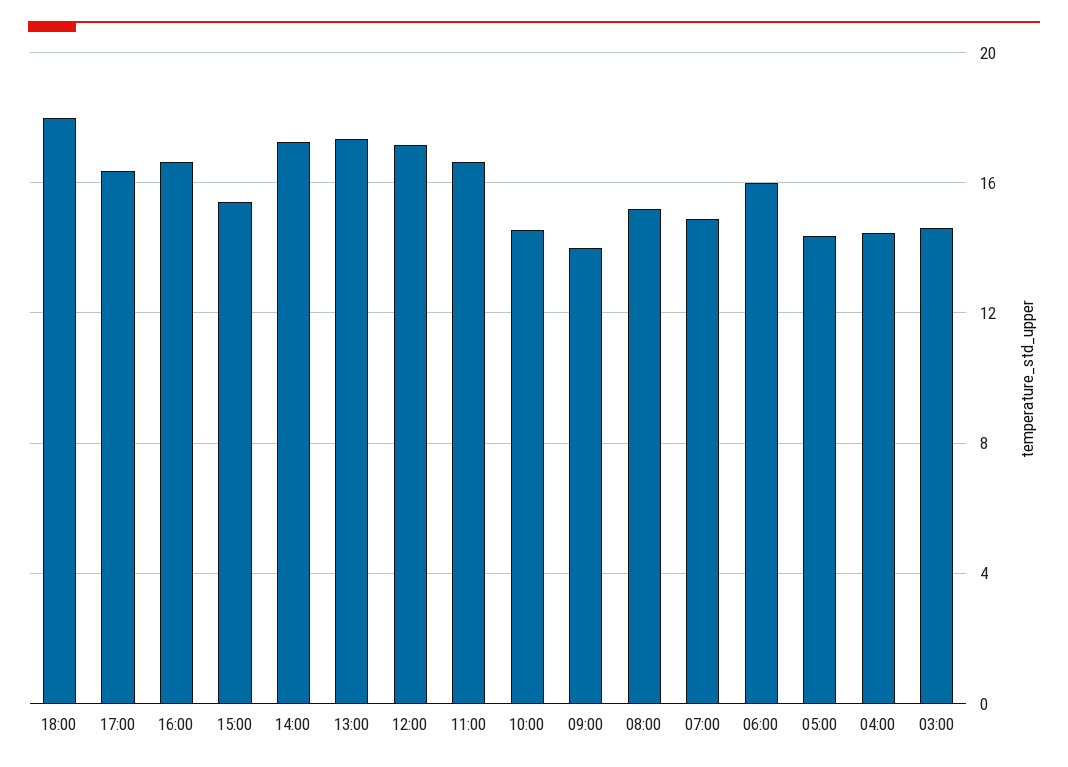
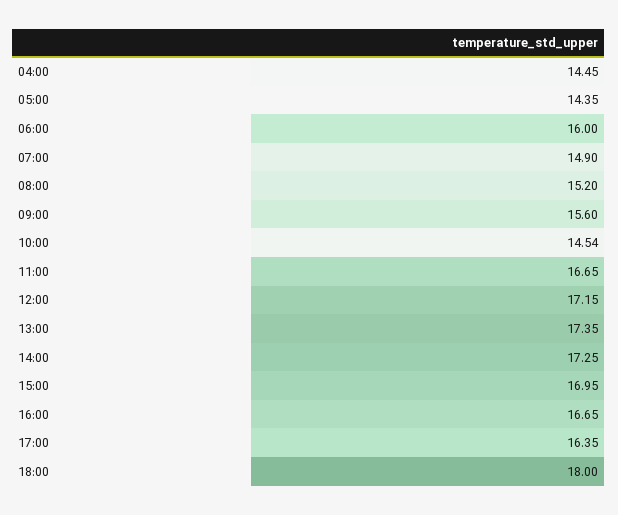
  {
    "18:00": 18,
    "17:00": 16.35,
    "16:00": 16.65,
-   "15:00": 15.5,
+   "15:00": 16.95,
    "14:00": 17.25,
    "13:00": 17.35,
    "12:00": 17.15,
    "11:00": 16.65,
    "10:00": 14.54,
-   "09:00": 14,
+   "09:00": 15.6,
    "08:00": 15.2,
    "07:00": 14.9,
    "06:00": 16,
    "05:00": 14.35,
-   "04:00": 14.45,
+   "04:00": 14.45
-   "03:00": 14.5
  }

